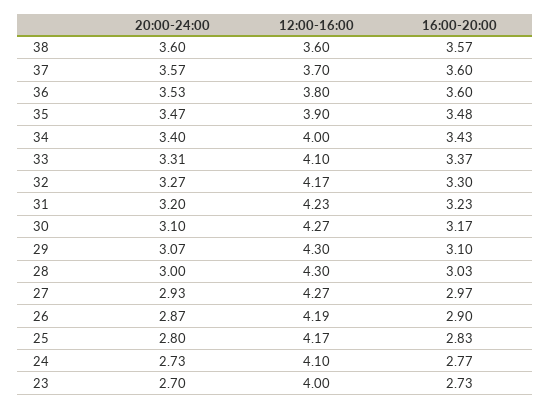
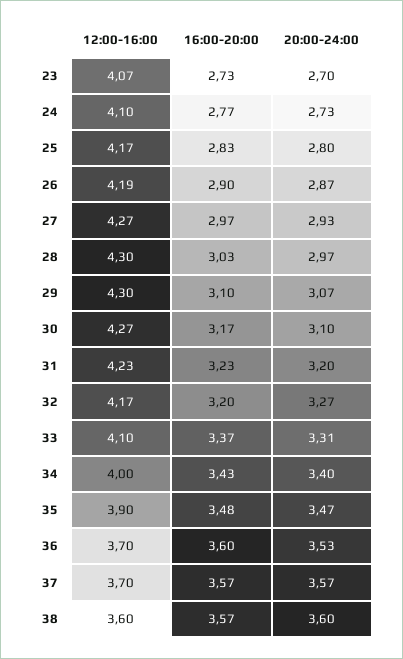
  {
    "20:00-24:00": {
      "38": 3.6,
      "37": 3.57,
      "36": 3.53,
      "35": 3.47,
      "34": 3.4,
      "33": 3.31,
      "32": 3.27,
      "31": 3.2,
      "30": 3.1,
      "29": 3.07,
-     "28": 3,
+     "28": 2.97,
      "27": 2.93,
      "26": 2.87,
      "25": 2.8,
      "24": 2.73,
      "23": 2.7
    },
    "12:00-16:00": {
      "38": 3.6,
      "37": 3.7,
-     "36": 3.8,
+     "36": 3.7,
      "35": 3.9,
      "34": 4,
      "33": 4.1,
      "32": 4.17,
      "31": 4.23,
      "30": 4.27,
      "29": 4.3,
      "28": 4.3,
      "27": 4.27,
      "26": 4.19,
      "25": 4.17,
      "24": 4.1,
-     "23": 4
+     "23": 4.07
    },
    "16:00-20:00": {
      "38": 3.57,
-     "37": 3.6,
+     "37": 3.57,
      "36": 3.6,
      "35": 3.48,
      "34": 3.43,
      "33": 3.37,
-     "32": 3.3,
+     "32": 3.2,
      "31": 3.23,
      "30": 3.17,
      "29": 3.1,
      "28": 3.03,
      "27": 2.97,
      "26": 2.9,
      "25": 2.83,
      "24": 2.77,
      "23": 2.73
    }
  }

